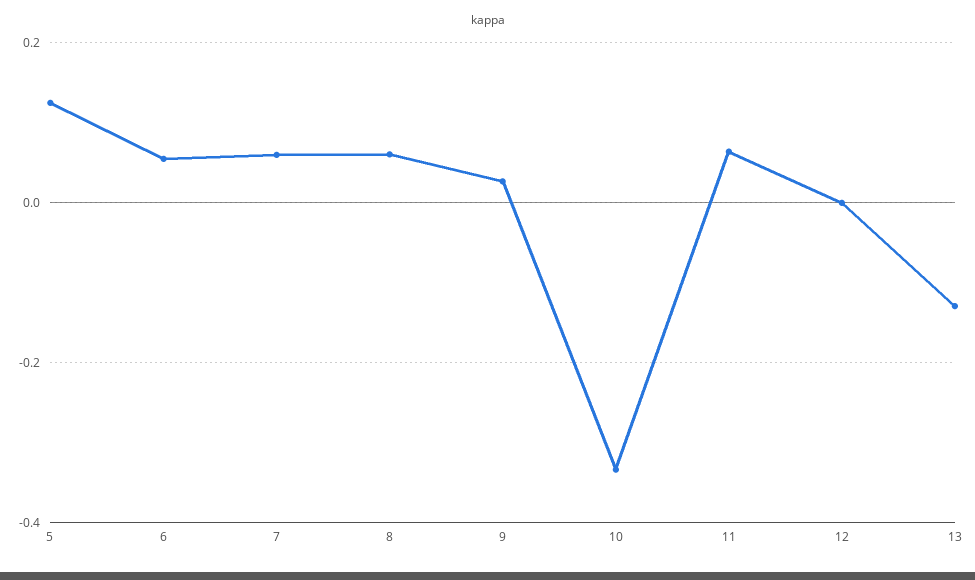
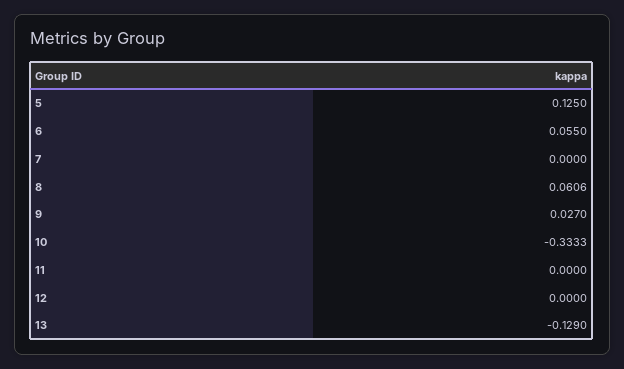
  {
    "5": 0.125,
    "6": 0.055,
-   "7": 0.06,
+   "7": 0,
    "8": 0.0606,
    "9": 0.027,
    "10": -0.3333,
-   "11": 0.06,
+   "11": 0,
    "12": 0,
    "13": -0.129
  }

